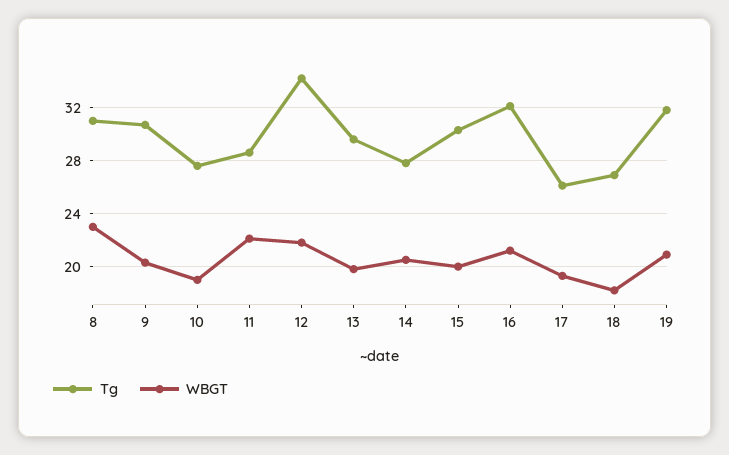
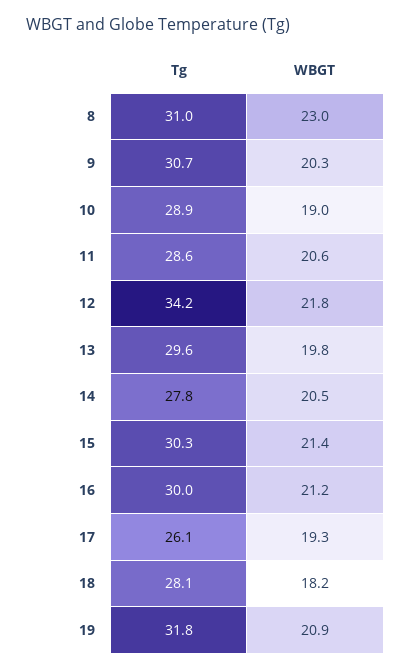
  {
    "Tg": {
      "8": 31,
      "9": 30.7,
-     "10": 27.5,
+     "10": 28.9,
      "11": 28.6,
      "12": 34.2,
      "13": 29.6,
      "14": 27.8,
      "15": 30.3,
-     "16": 32,
+     "16": 30,
      "17": 26.1,
-     "18": 27,
+     "18": 28.1,
      "19": 31.8
    },
    "WBGT": {
      "8": 23,
      "9": 20.3,
      "10": 19,
-     "11": 22,
+     "11": 20.6,
      "12": 21.8,
      "13": 19.8,
      "14": 20.5,
-     "15": 20,
+     "15": 21.4,
      "16": 21.2,
      "17": 19.3,
      "18": 18.2,
      "19": 20.9
    }
  }

